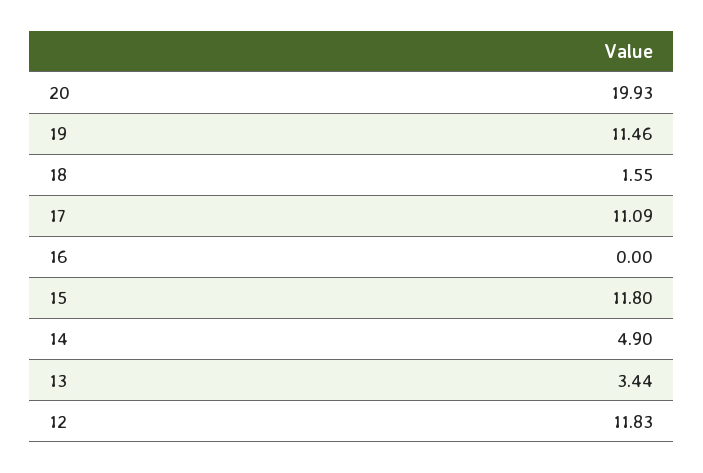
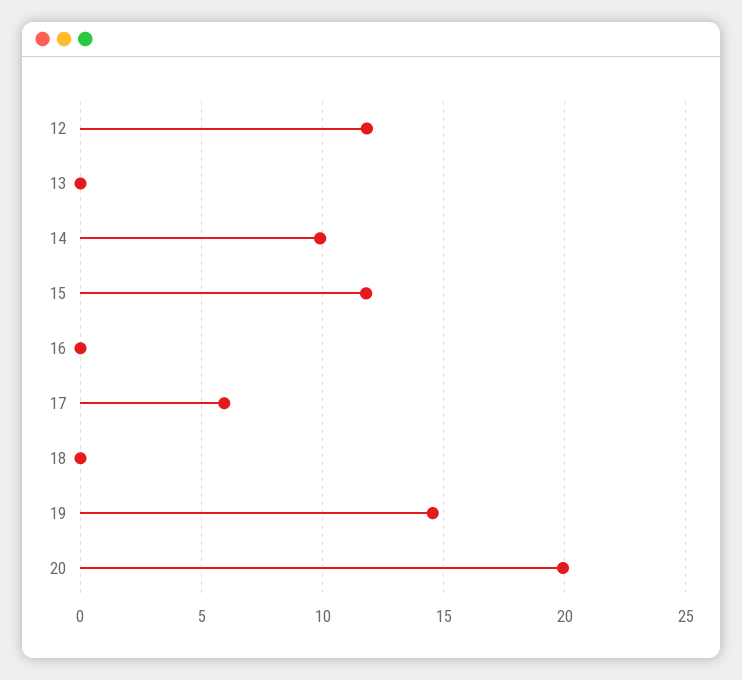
  {
    "20": 19.93,
-   "19": 11.46,
+   "19": 14.5,
-   "18": 1.55,
+   "18": 0,
-   "17": 11.09,
+   "17": 6,
    "16": 0,
    "15": 11.8,
-   "14": 4.9,
+   "14": 10,
-   "13": 3.44,
+   "13": 0,
    "12": 11.83
  }

